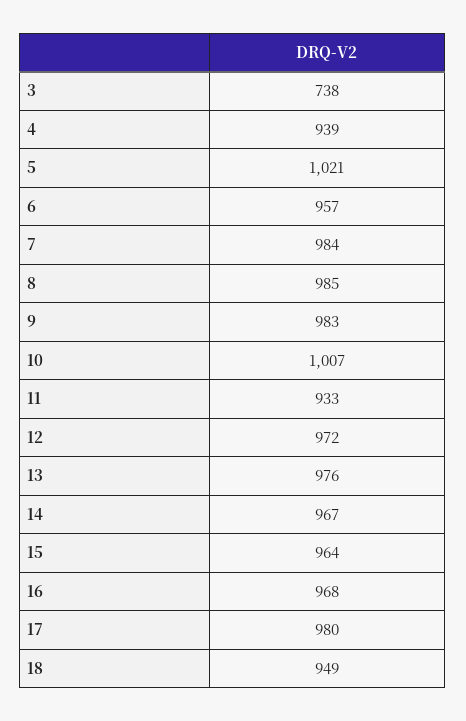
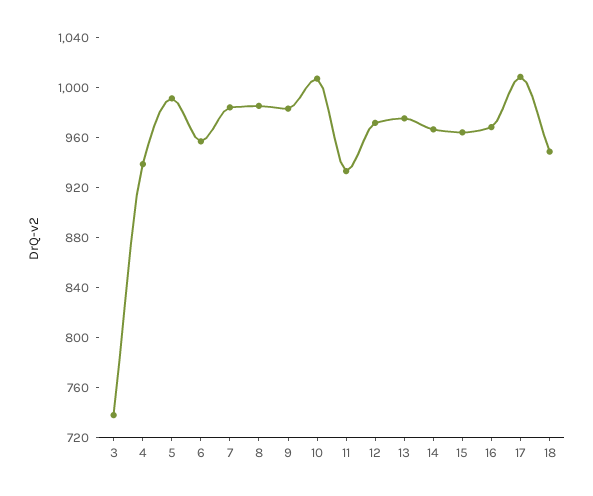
  {
    "3": 738,
    "4": 939,
-   "5": 1021,
+   "5": 990,
    "6": 957,
    "7": 984,
    "8": 985,
    "9": 983,
    "10": 1007,
    "11": 933,
    "12": 972,
    "13": 976,
    "14": 967,
    "15": 964,
    "16": 968,
-   "17": 980,
+   "17": 1010,
    "18": 949
  }

